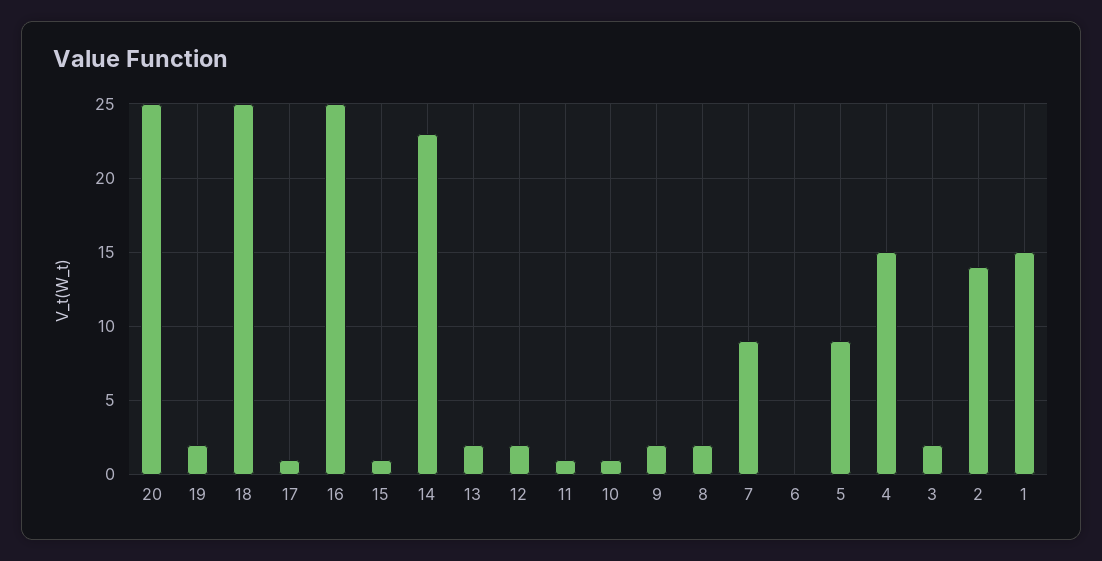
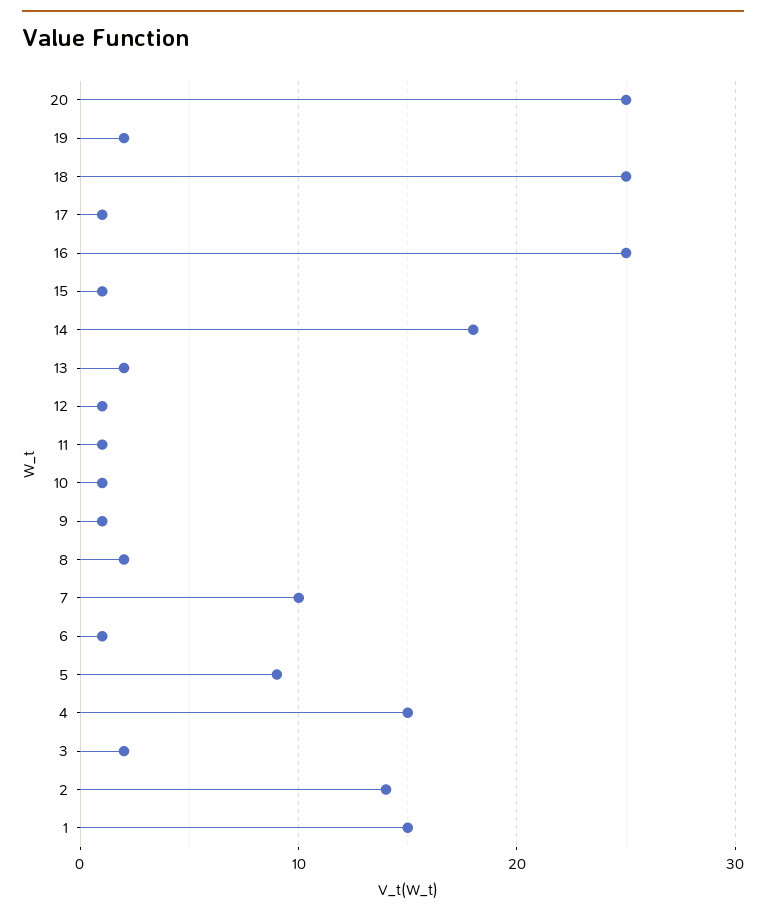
  {
    "20": 25,
    "19": 2,
    "18": 25,
    "17": 1,
    "16": 25,
    "15": 1,
-   "14": 23,
+   "14": 18,
    "13": 2,
-   "12": 2,
+   "12": 1,
    "11": 1,
    "10": 1,
-   "9": 2,
+   "9": 1,
    "8": 2,
-   "7": 9,
+   "7": 10,
-   "6": 0,
+   "6": 1,
    "5": 9,
    "4": 15,
    "3": 2,
    "2": 14,
    "1": 15
  }

